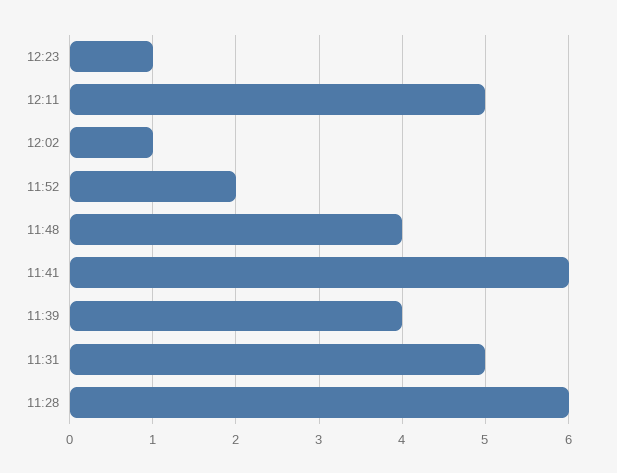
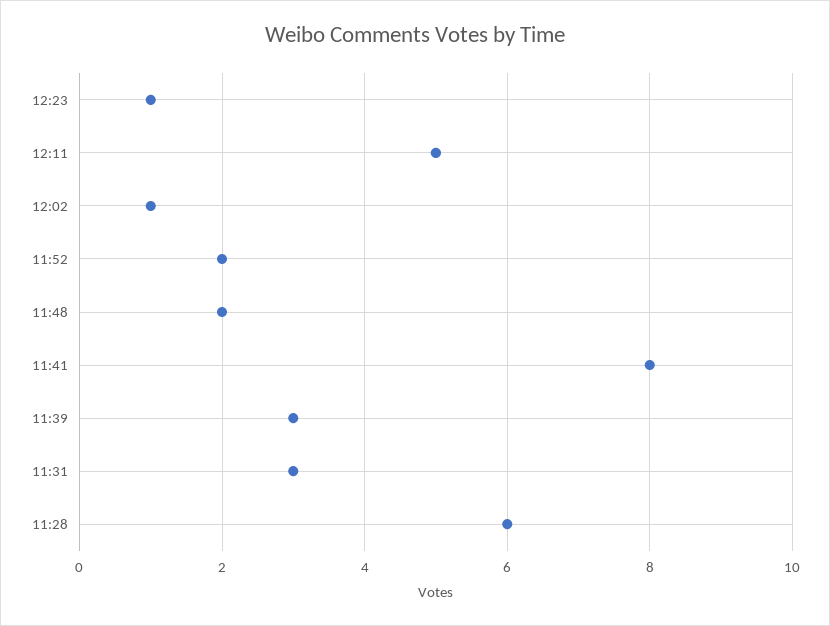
  {
    "12:23": 1,
    "12:11": 5,
    "12:02": 1,
    "11:52": 2,
-   "11:48": 4,
+   "11:48": 2,
-   "11:41": 6,
+   "11:41": 8,
-   "11:39": 4,
+   "11:39": 3,
-   "11:31": 5,
+   "11:31": 3,
    "11:28": 6
  }

